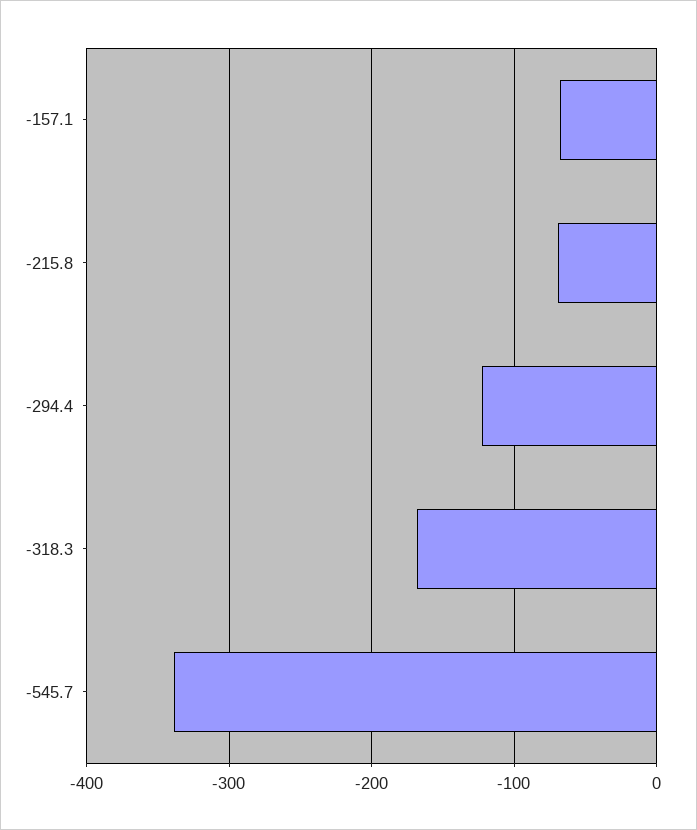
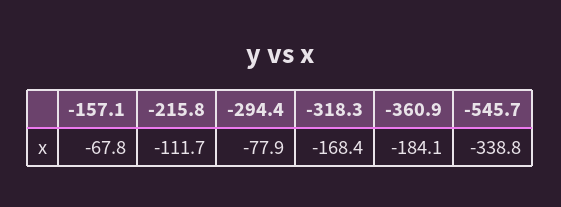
  {
    "-157.1": -67.8,
-   "-215.8": -70,
+   "-215.8": -111.7,
-   "-294.4": -120,
+   "-294.4": -77.9,
    "-318.3": -168.4,
-   "-545.7": -338.8
+   "-545.7": -338.8,
+   "-360.9": -184.1
  }

